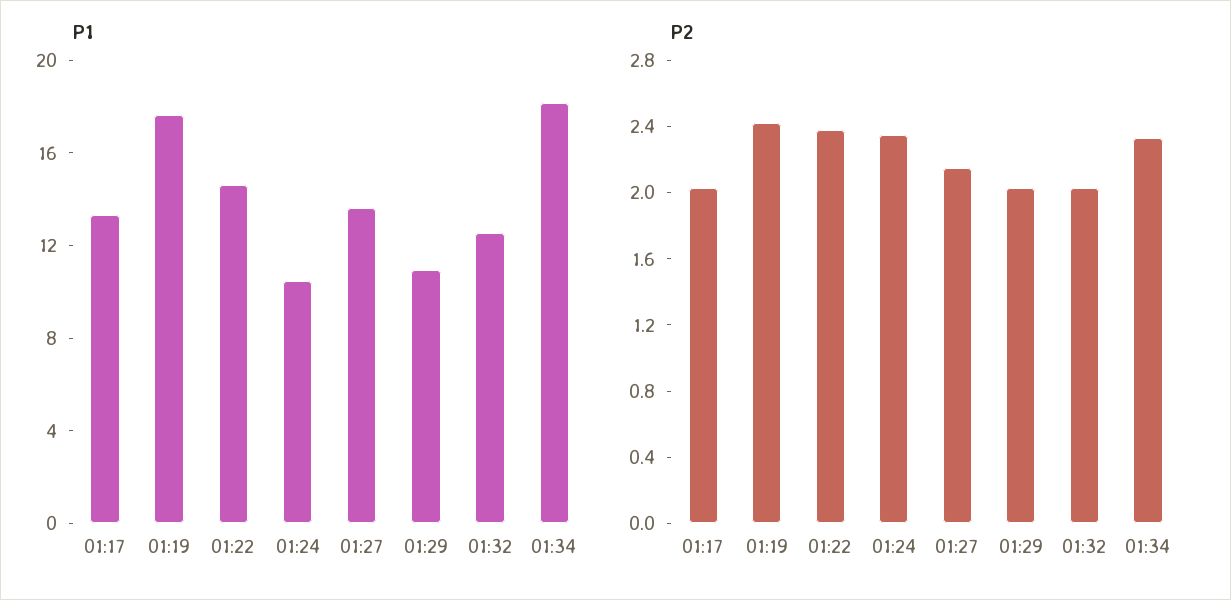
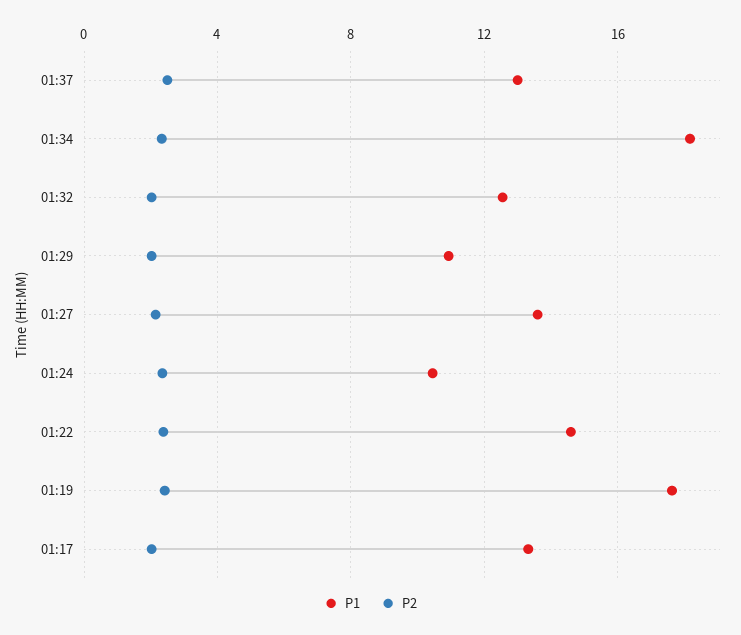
  {
    "P1": {
      "01:17": 13.5,
      "01:19": 17.5,
      "01:22": 14.5,
      "01:24": 10.5,
      "01:27": 13.5,
      "01:29": 11,
      "01:32": 12.5,
-     "01:34": 18
+     "01:34": 18,
+     "01:37": 13
    },
    "P2": {
      "01:17": 2,
      "01:19": 2.4,
      "01:22": 2.4,
      "01:24": 2.4,
      "01:27": 2.2,
      "01:29": 2,
      "01:32": 2,
-     "01:34": 2.3
+     "01:34": 2.3,
+     "01:37": 2.5
    }
  }

